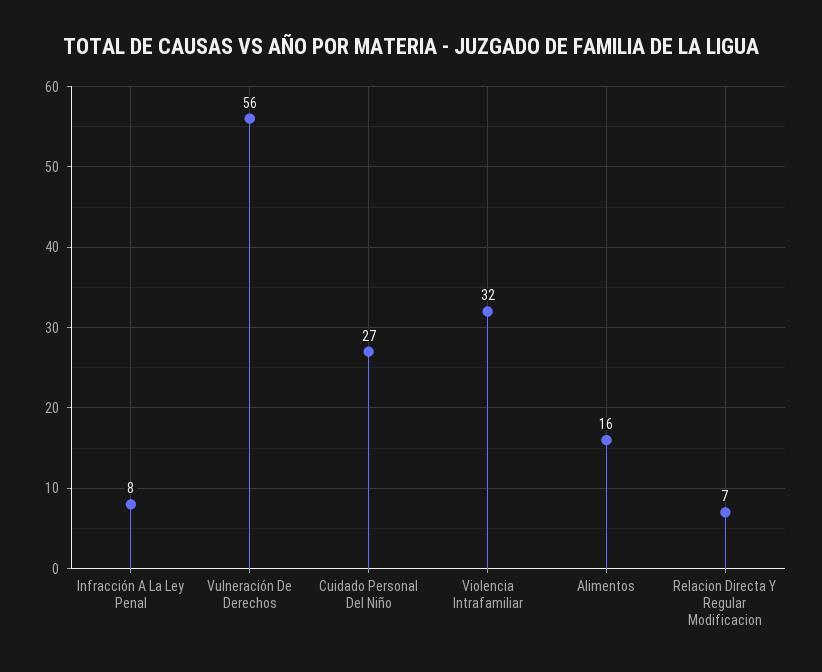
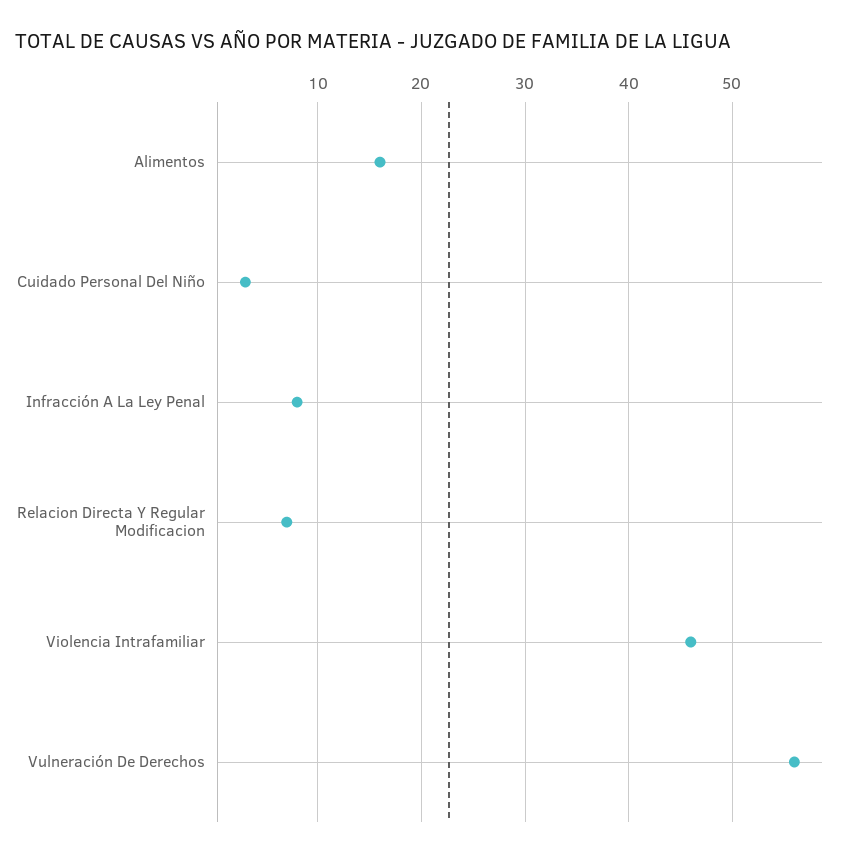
  {
    "Infracción A La Ley Penal": 8,
    "Vulneración De Derechos": 56,
-   "Cuidado Personal Del Niño": 27,
+   "Cuidado Personal Del Niño": 3,
-   "Violencia Intrafamiliar": 32,
+   "Violencia Intrafamiliar": 46,
    "Alimentos": 16,
    "Relacion Directa Y Regular Modificacion": 7
  }

